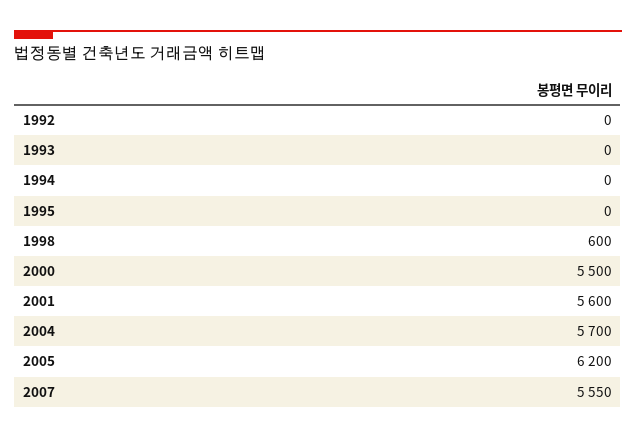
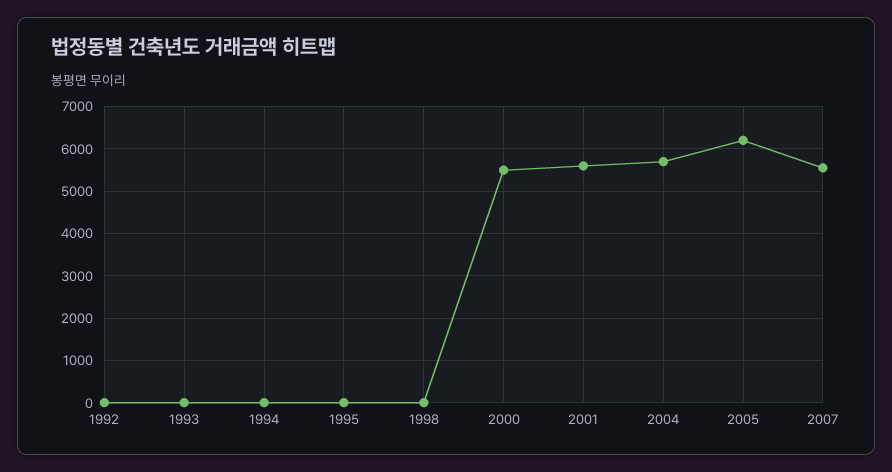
  {
    "1992": 0,
    "1993": 0,
    "1994": 0,
    "1995": 0,
-   "1998": 600,
+   "1998": 0,
    "2000": 5500,
    "2001": 5600,
    "2004": 5700,
    "2005": 6200,
    "2007": 5550
  }

